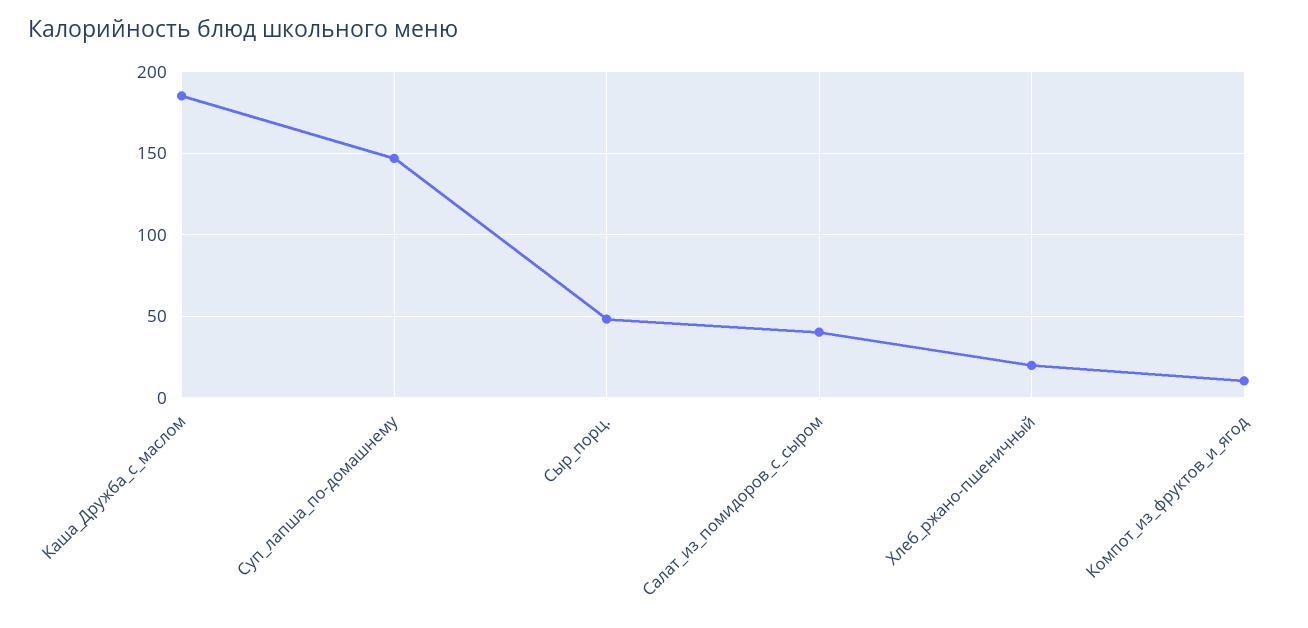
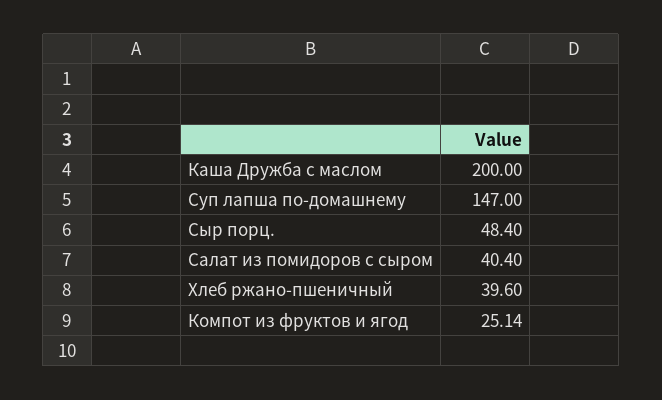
  {
-   "Каша_Дружба_с_маслом": 185,
+   "Каша_Дружба_с_маслом": 200,
    "Суп_лапша_по-домашнему": 147,
    "Сыр_порц.": 48.4,
    "Салат_из_помидоров_с_сыром": 40.4,
-   "Хлеб_ржано-пшеничный": 20,
+   "Хлеб_ржано-пшеничный": 39.6,
-   "Компот_из_фруктов_и_ягод": 10
+   "Компот_из_фруктов_и_ягод": 25.14
  }

